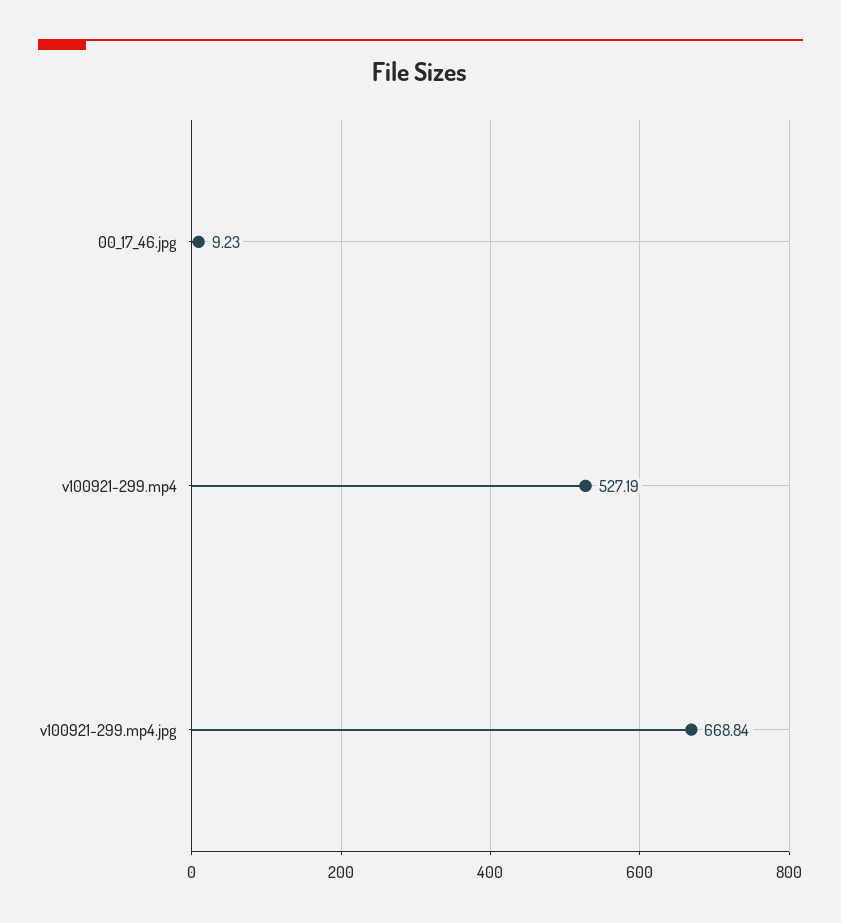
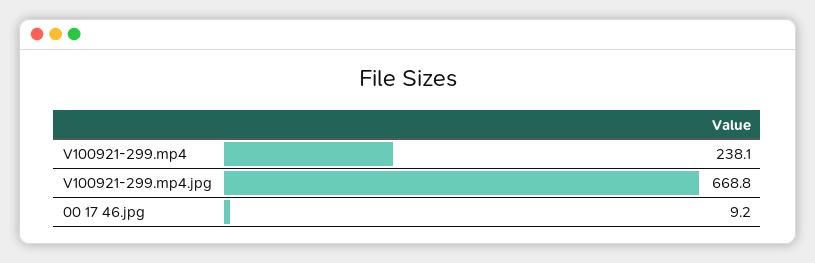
  {
    "00_17_46.jpg": 9.23,
-   "v100921-299.mp4": 527.19,
+   "v100921-299.mp4": 238.1,
    "v100921-299.mp4.jpg": 668.84
  }

